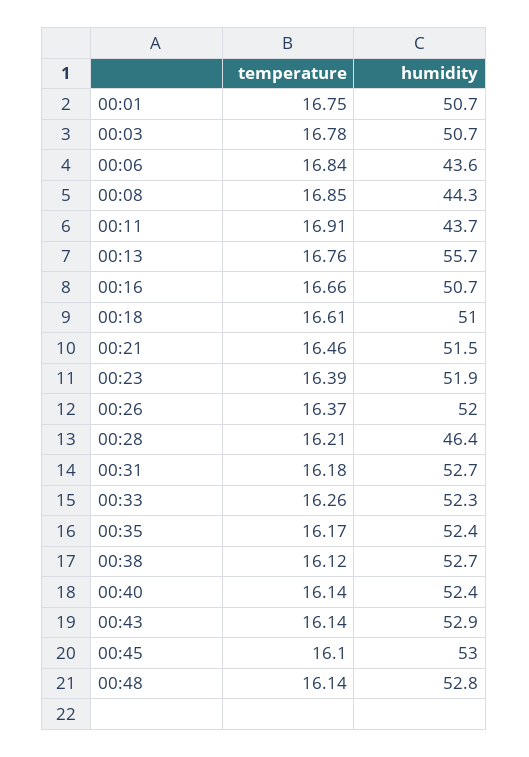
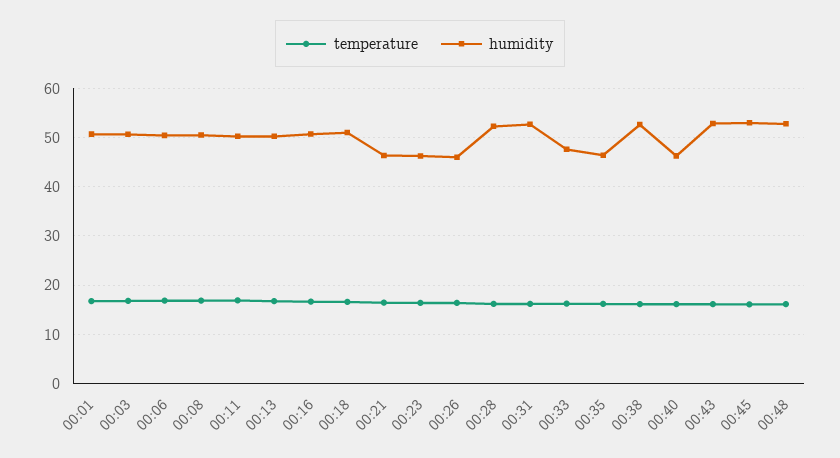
  {
    "temperature": {
      "00:01": 16.75,
      "00:03": 16.78,
      "00:06": 16.84,
      "00:08": 16.85,
      "00:11": 16.91,
      "00:13": 16.76,
      "00:16": 16.66,
      "00:18": 16.61,
      "00:21": 16.46,
      "00:23": 16.39,
      "00:26": 16.37,
      "00:28": 16.21,
      "00:31": 16.18,
      "00:33": 16.26,
      "00:35": 16.17,
      "00:38": 16.12,
      "00:40": 16.14,
      "00:43": 16.14,
      "00:45": 16.1,
      "00:48": 16.14
    },
    "humidity": {
      "00:01": 50.7,
      "00:03": 50.7,
-     "00:06": 43.6,
+     "00:06": 50,
-     "00:08": 44.3,
+     "00:08": 50,
-     "00:11": 43.7,
+     "00:11": 50,
-     "00:13": 55.7,
+     "00:13": 50,
      "00:16": 50.7,
      "00:18": 51,
-     "00:21": 51.5,
+     "00:21": 46,
-     "00:23": 51.9,
+     "00:23": 46,
-     "00:26": 52,
+     "00:26": 46,
-     "00:28": 46.4,
+     "00:28": 52,
      "00:31": 52.7,
-     "00:33": 52.3,
+     "00:33": 48,
-     "00:35": 52.4,
+     "00:35": 46,
      "00:38": 52.7,
-     "00:40": 52.4,
+     "00:40": 46,
      "00:43": 52.9,
      "00:45": 53,
      "00:48": 52.8
    }
  }

